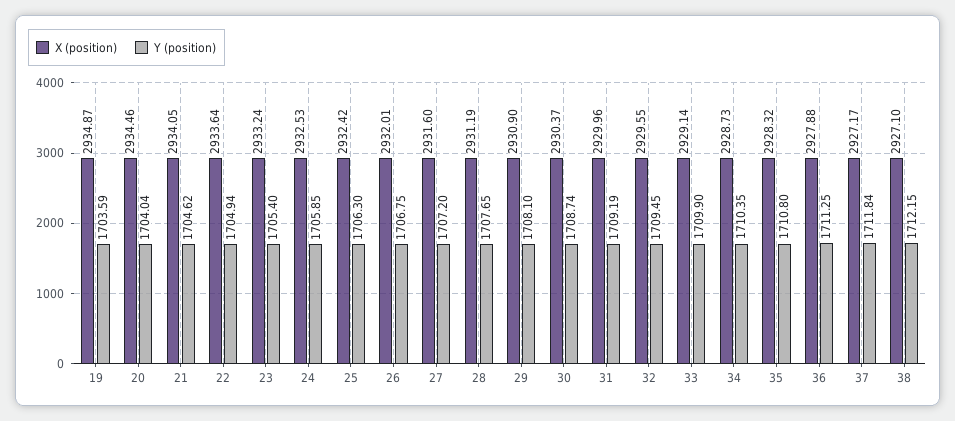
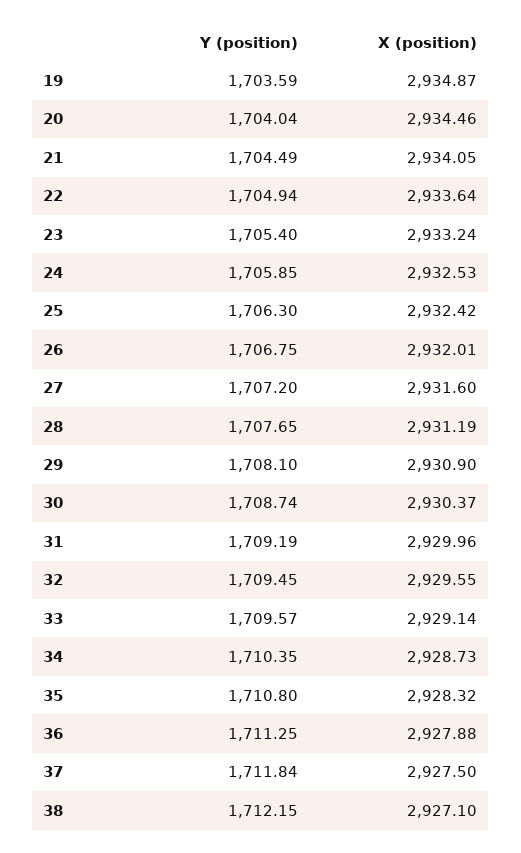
  {
    "X (position)": {
      "19": 2934.87,
      "20": 2934.46,
      "21": 2934.05,
      "22": 2933.64,
      "23": 2933.24,
      "24": 2932.53,
      "25": 2932.42,
      "26": 2932.01,
      "27": 2931.6,
      "28": 2931.19,
      "29": 2930.9,
      "30": 2930.37,
      "31": 2929.96,
      "32": 2929.55,
      "33": 2929.14,
      "34": 2928.73,
      "35": 2928.32,
      "36": 2927.88,
-     "37": 2927.17,
+     "37": 2927.5,
      "38": 2927.1
    },
    "Y (position)": {
      "19": 1703.59,
      "20": 1704.04,
-     "21": 1704.62,
+     "21": 1704.49,
      "22": 1704.94,
      "23": 1705.4,
      "24": 1705.85,
      "25": 1706.3,
      "26": 1706.75,
      "27": 1707.2,
      "28": 1707.65,
      "29": 1708.1,
      "30": 1708.74,
      "31": 1709.19,
      "32": 1709.45,
-     "33": 1709.9,
+     "33": 1709.57,
      "34": 1710.35,
      "35": 1710.8,
      "36": 1711.25,
      "37": 1711.84,
      "38": 1712.15
    }
  }

